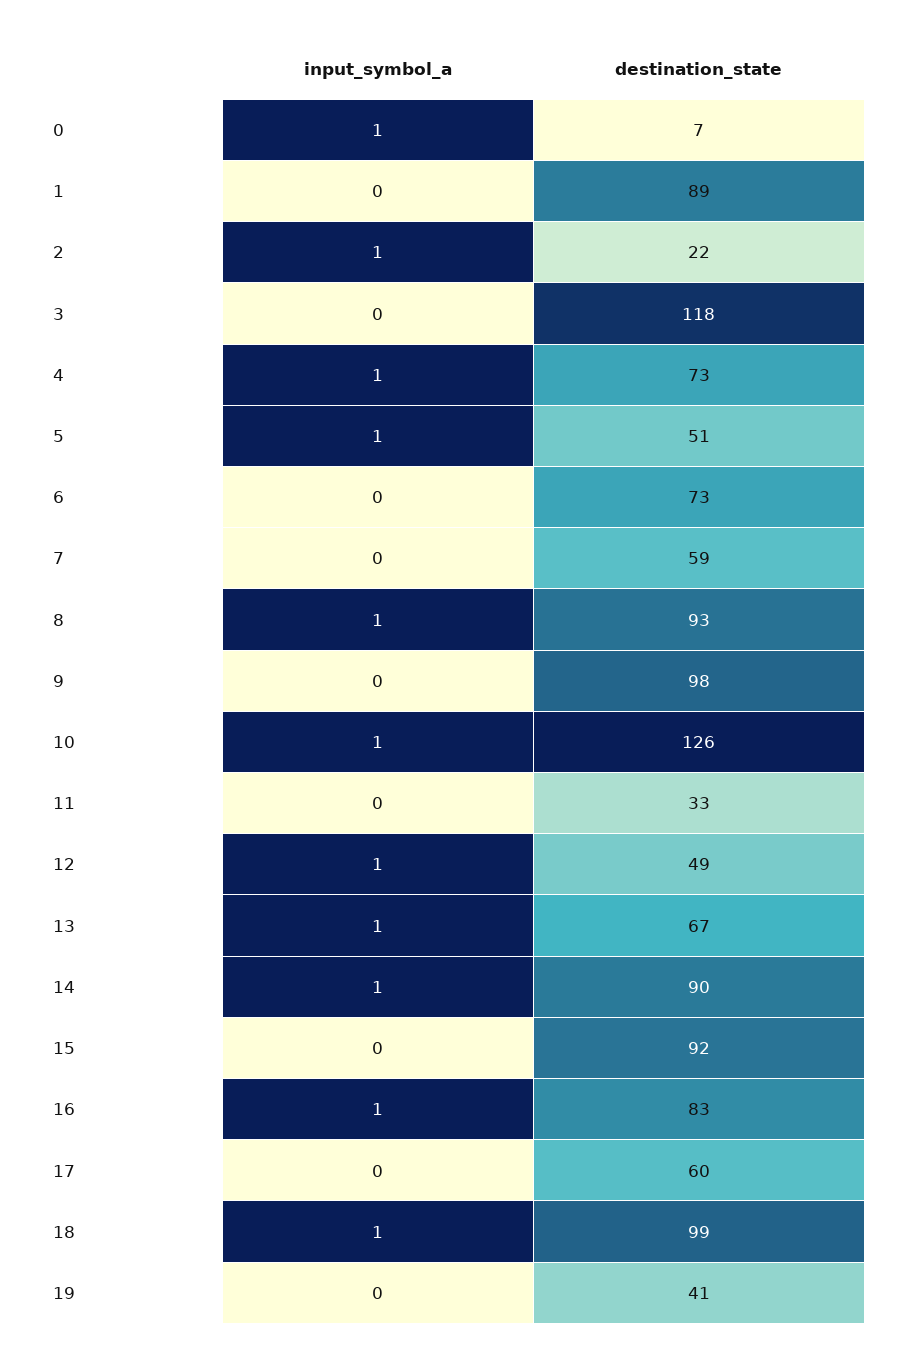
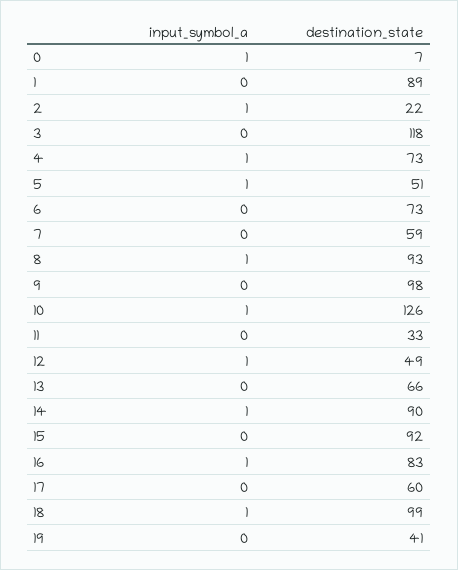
  {
    "input_symbol_a": {
      "0": 1,
      "1": 0,
      "2": 1,
      "3": 0,
      "4": 1,
      "5": 1,
      "6": 0,
      "7": 0,
      "8": 1,
      "9": 0,
      "10": 1,
      "11": 0,
      "12": 1,
-     "13": 1,
+     "13": 0,
      "14": 1,
      "15": 0,
      "16": 1,
      "17": 0,
      "18": 1,
      "19": 0
    },
    "destination_state": {
      "0": 7,
      "1": 89,
      "2": 22,
      "3": 118,
      "4": 73,
      "5": 51,
      "6": 73,
      "7": 59,
      "8": 93,
      "9": 98,
      "10": 126,
      "11": 33,
      "12": 49,
-     "13": 67,
+     "13": 66,
      "14": 90,
      "15": 92,
      "16": 83,
      "17": 60,
      "18": 99,
      "19": 41
    }
  }

